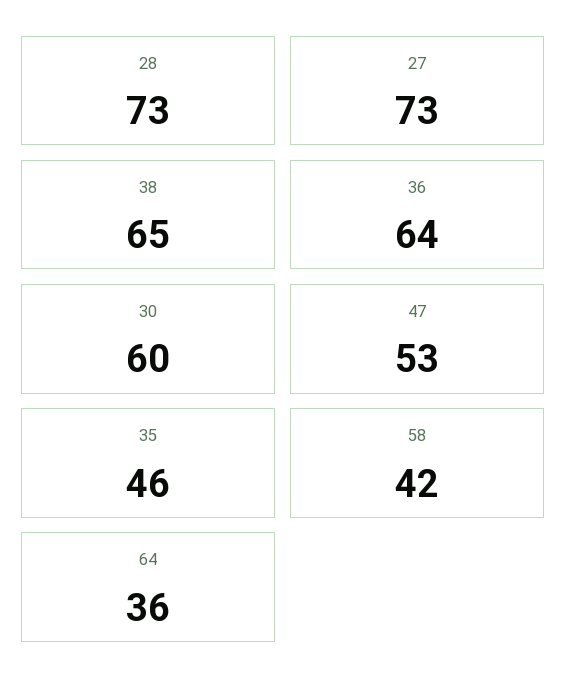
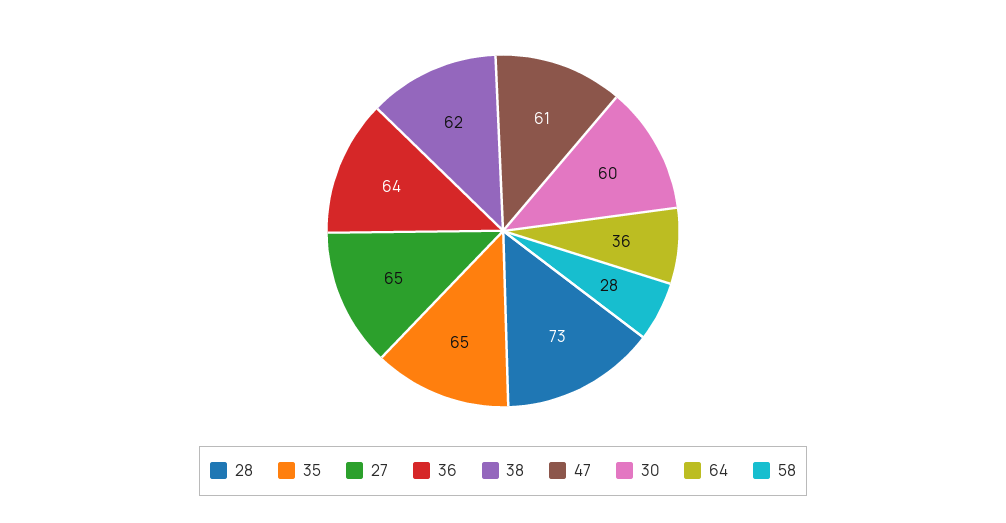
  {
    "28": 73,
-   "27": 73,
+   "27": 65,
-   "38": 65,
+   "38": 62,
    "36": 64,
    "30": 60,
-   "47": 53,
+   "47": 61,
-   "35": 46,
+   "35": 65,
-   "58": 42,
+   "58": 28,
    "64": 36
  }

